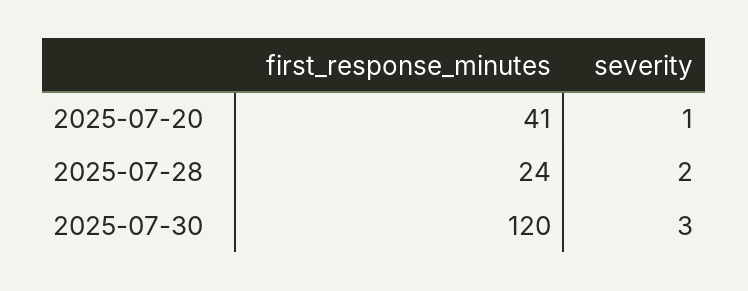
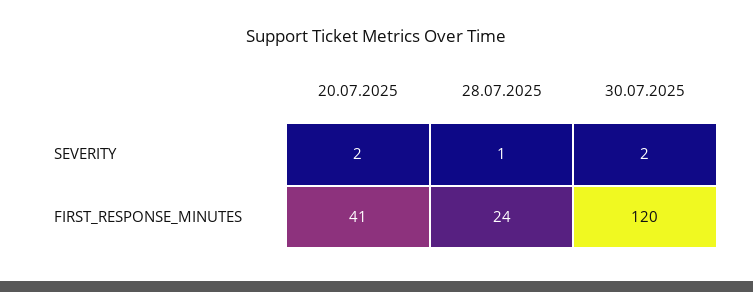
  {
    "first_response_minutes": {
      "2025-07-20": 41,
      "2025-07-28": 24,
      "2025-07-30": 120
    },
    "severity": {
-     "2025-07-20": 1,
+     "2025-07-20": 2,
-     "2025-07-28": 2,
+     "2025-07-28": 1,
-     "2025-07-30": 3
+     "2025-07-30": 2
    }
  }

